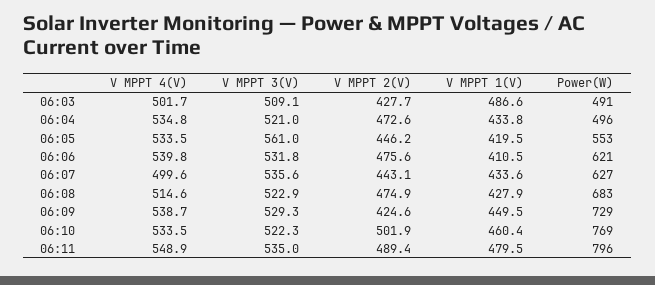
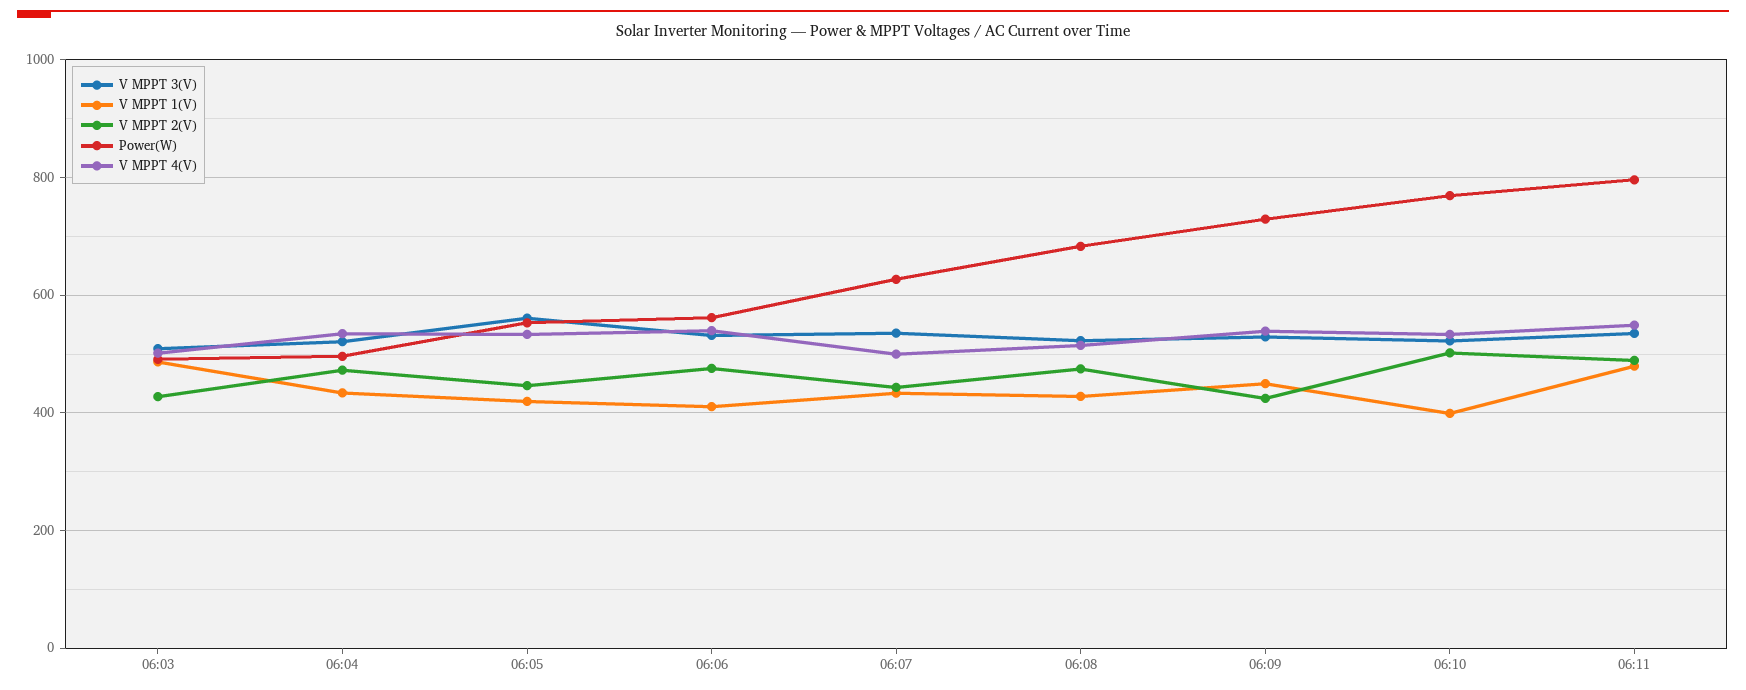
  {
    "V MPPT 4(V)": {
      "06:03": 501.7,
      "06:04": 534.8,
      "06:05": 533.5,
      "06:06": 539.8,
      "06:07": 499.6,
      "06:08": 514.6,
      "06:09": 538.7,
      "06:10": 533.5,
      "06:11": 548.9
    },
    "V MPPT 3(V)": {
      "06:03": 509.1,
      "06:04": 521,
      "06:05": 561,
      "06:06": 531.8,
      "06:07": 535.6,
      "06:08": 522.9,
      "06:09": 529.3,
      "06:10": 522.3,
      "06:11": 535
    },
    "V MPPT 2(V)": {
      "06:03": 427.7,
      "06:04": 472.6,
      "06:05": 446.2,
      "06:06": 475.6,
      "06:07": 443.1,
      "06:08": 474.9,
      "06:09": 424.6,
      "06:10": 501.9,
      "06:11": 489.4
    },
    "V MPPT 1(V)": {
      "06:03": 486.6,
      "06:04": 433.8,
      "06:05": 419.5,
      "06:06": 410.5,
      "06:07": 433.6,
      "06:08": 427.9,
      "06:09": 449.5,
-     "06:10": 460.4,
+     "06:10": 400,
      "06:11": 479.5
    },
    "Power(W)": {
      "06:03": 491,
      "06:04": 496,
      "06:05": 553,
-     "06:06": 621,
+     "06:06": 560,
      "06:07": 627,
      "06:08": 683,
      "06:09": 729,
      "06:10": 769,
      "06:11": 796
    }
  }

